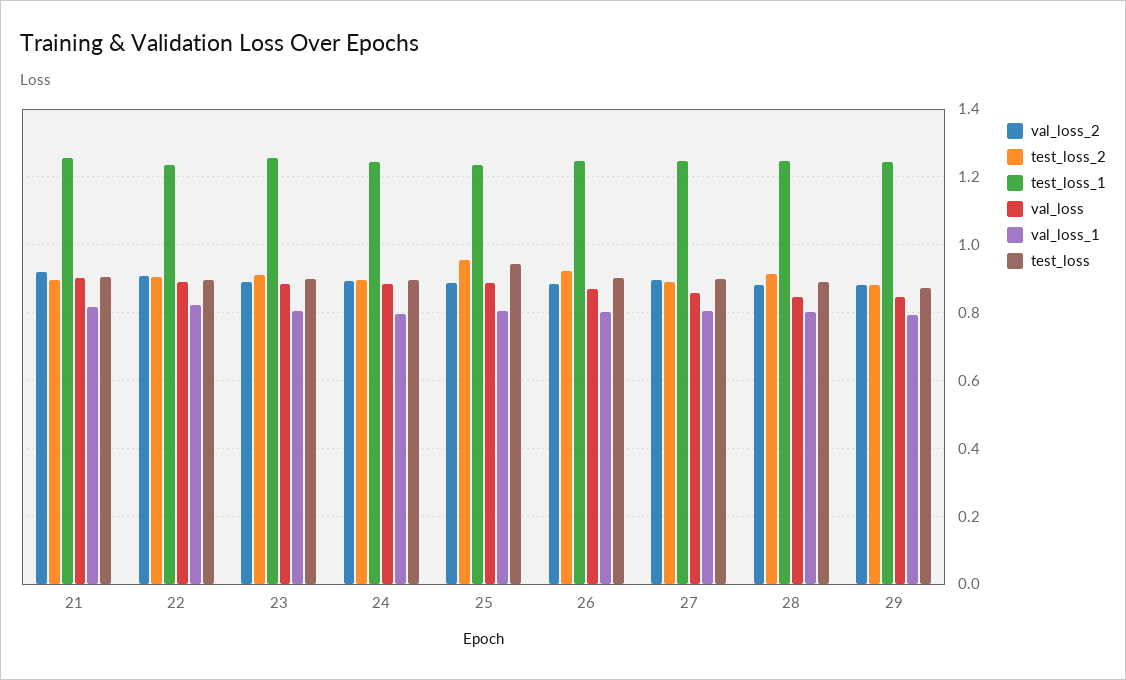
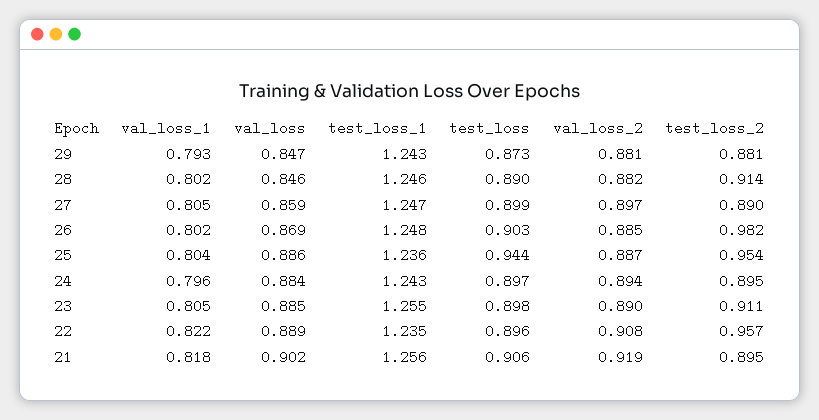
  {
    "val_loss_2": {
      "21": 0.919,
      "22": 0.908,
      "23": 0.89,
      "24": 0.894,
      "25": 0.887,
      "26": 0.885,
      "27": 0.897,
      "28": 0.882,
      "29": 0.881
    },
    "test_loss_2": {
      "21": 0.895,
-     "22": 0.9,
+     "22": 0.957,
      "23": 0.911,
      "24": 0.895,
      "25": 0.954,
-     "26": 0.92,
+     "26": 0.982,
      "27": 0.89,
      "28": 0.914,
      "29": 0.881
    },
    "test_loss_1": {
      "21": 1.256,
      "22": 1.235,
      "23": 1.255,
      "24": 1.243,
      "25": 1.236,
      "26": 1.248,
      "27": 1.247,
      "28": 1.246,
      "29": 1.243
    },
    "val_loss": {
      "21": 0.902,
      "22": 0.889,
      "23": 0.885,
      "24": 0.884,
      "25": 0.886,
      "26": 0.869,
      "27": 0.859,
      "28": 0.846,
      "29": 0.847
    },
    "val_loss_1": {
      "21": 0.818,
      "22": 0.822,
      "23": 0.805,
      "24": 0.796,
      "25": 0.804,
      "26": 0.802,
      "27": 0.805,
      "28": 0.802,
      "29": 0.793
    },
    "test_loss": {
      "21": 0.906,
      "22": 0.896,
      "23": 0.898,
      "24": 0.897,
      "25": 0.944,
      "26": 0.903,
      "27": 0.899,
      "28": 0.89,
      "29": 0.873
    }
  }

